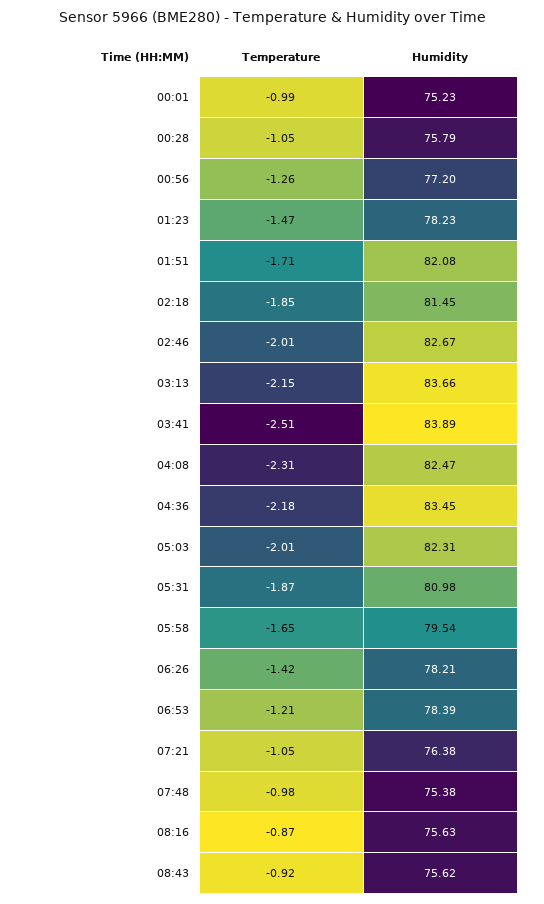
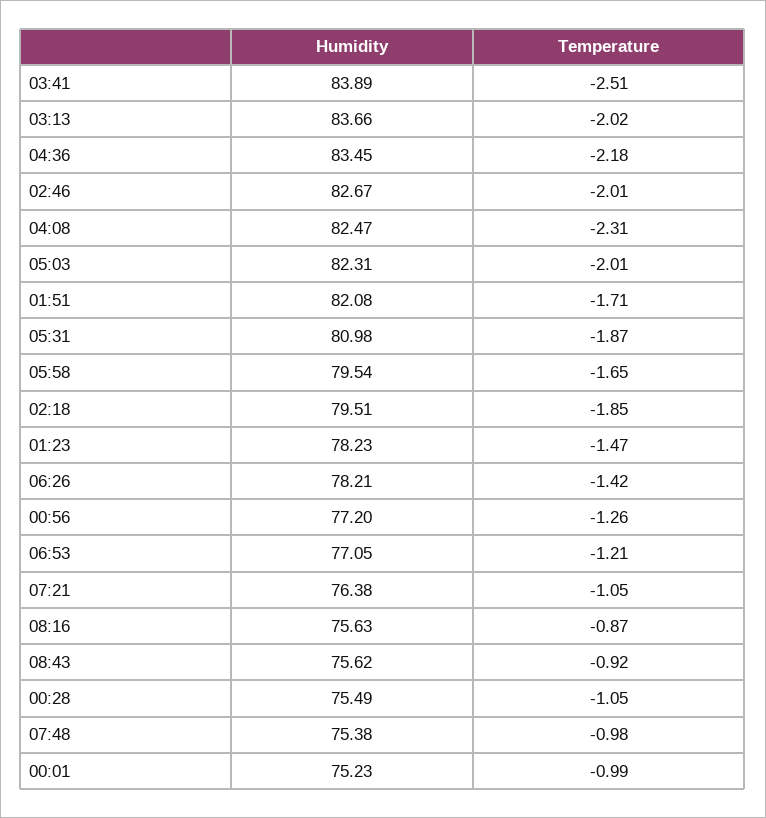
  {
    "Temperature": {
      "00:01": -0.99,
      "00:28": -1.05,
      "00:56": -1.26,
      "01:23": -1.47,
      "01:51": -1.71,
      "02:18": -1.85,
      "02:46": -2.01,
-     "03:13": -2.15,
+     "03:13": -2.02,
      "03:41": -2.51,
      "04:08": -2.31,
      "04:36": -2.18,
      "05:03": -2.01,
      "05:31": -1.87,
      "05:58": -1.65,
      "06:26": -1.42,
      "06:53": -1.21,
      "07:21": -1.05,
      "07:48": -0.98,
      "08:16": -0.87,
      "08:43": -0.92
    },
    "Humidity": {
      "00:01": 75.23,
-     "00:28": 75.79,
+     "00:28": 75.49,
      "00:56": 77.2,
      "01:23": 78.23,
      "01:51": 82.08,
-     "02:18": 81.45,
+     "02:18": 79.51,
      "02:46": 82.67,
      "03:13": 83.66,
      "03:41": 83.89,
      "04:08": 82.47,
      "04:36": 83.45,
      "05:03": 82.31,
      "05:31": 80.98,
      "05:58": 79.54,
      "06:26": 78.21,
-     "06:53": 78.39,
+     "06:53": 77.05,
      "07:21": 76.38,
      "07:48": 75.38,
      "08:16": 75.63,
      "08:43": 75.62
    }
  }

